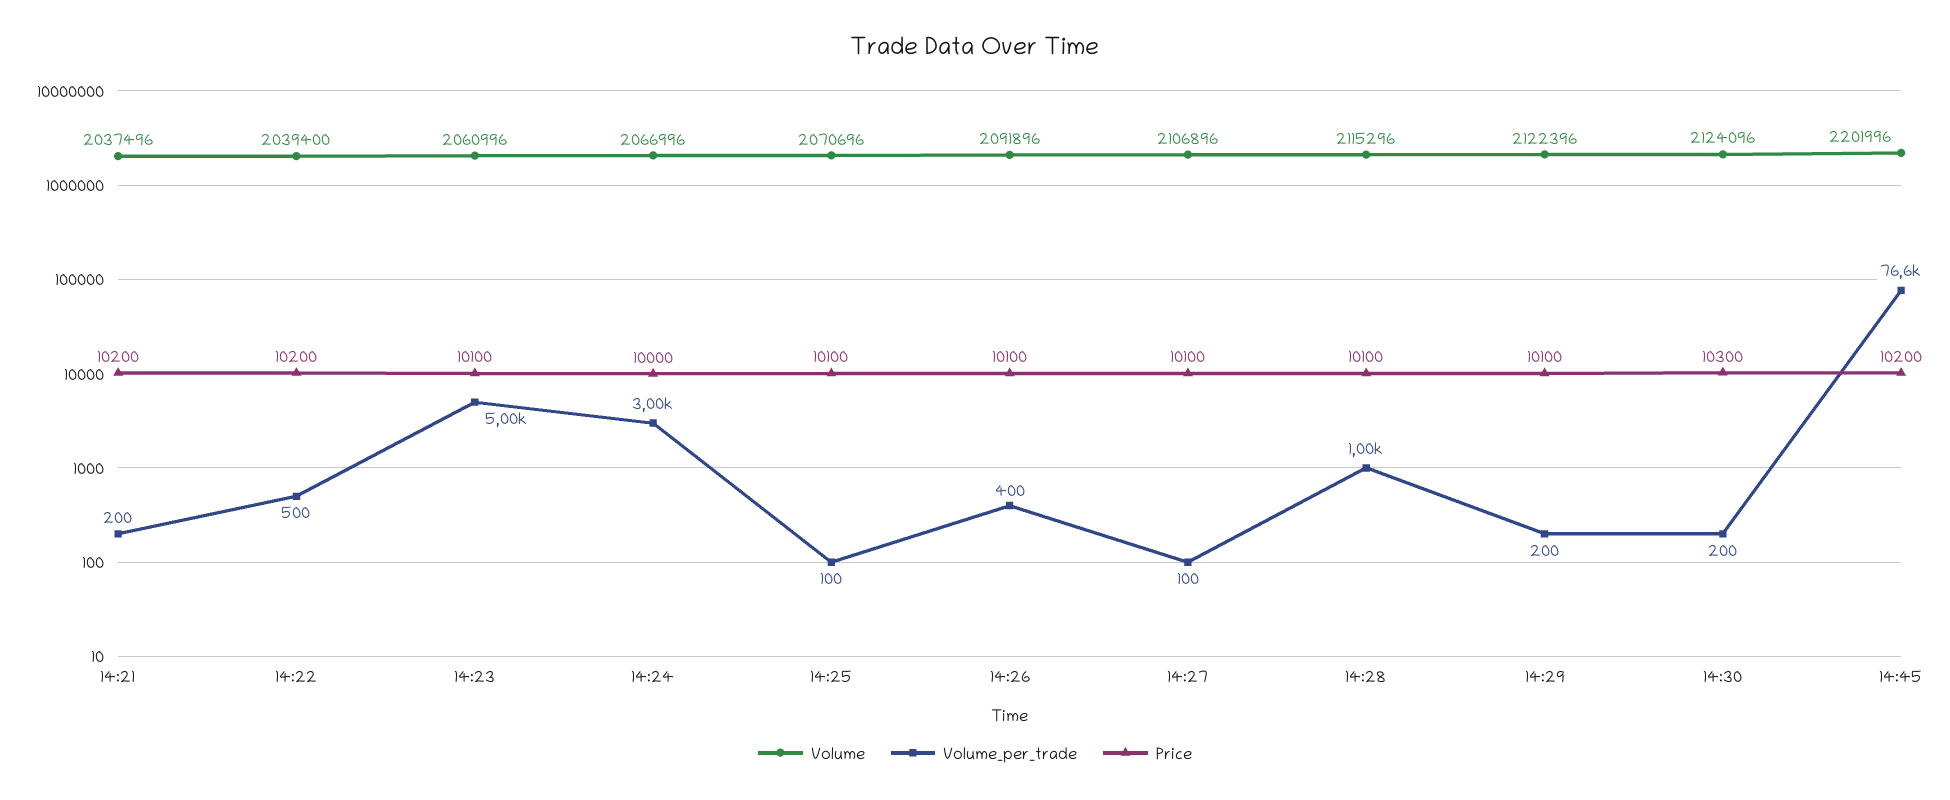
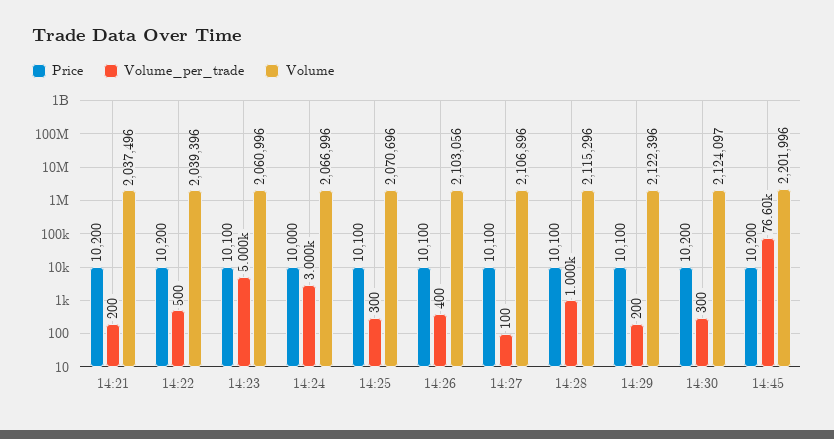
  {
    "Volume": {
      "14:21": 2037496,
-     "14:22": 2039400,
+     "14:22": 2039396,
      "14:23": 2060996,
      "14:24": 2066996,
      "14:25": 2070696,
-     "14:26": 2091896,
+     "14:26": 2103056,
      "14:27": 2106896,
      "14:28": 2115296,
      "14:29": 2122396,
-     "14:30": 2124096,
+     "14:30": 2124097,
      "14:45": 2201996
    },
    "Volume_per_trade": {
      "14:21": 200,
      "14:22": 500,
      "14:23": 5000,
      "14:24": 3000,
-     "14:25": 100,
+     "14:25": 300,
      "14:26": 400,
      "14:27": 100,
      "14:28": 1000,
      "14:29": 200,
-     "14:30": 200,
+     "14:30": 300,
      "14:45": 76600
    },
    "Price": {
      "14:21": 10200,
      "14:22": 10200,
      "14:23": 10100,
      "14:24": 10000,
      "14:25": 10100,
      "14:26": 10100,
      "14:27": 10100,
      "14:28": 10100,
      "14:29": 10100,
-     "14:30": 10300,
+     "14:30": 10200,
      "14:45": 10200
    }
  }

